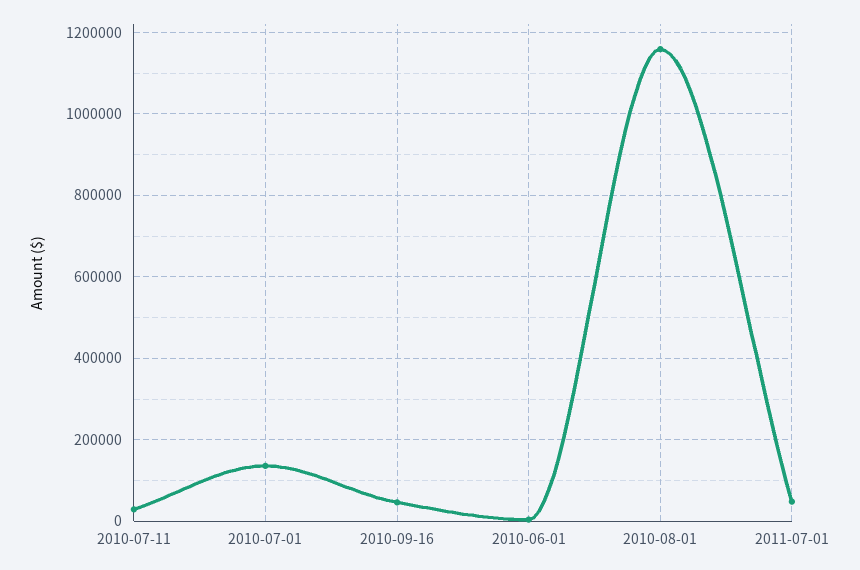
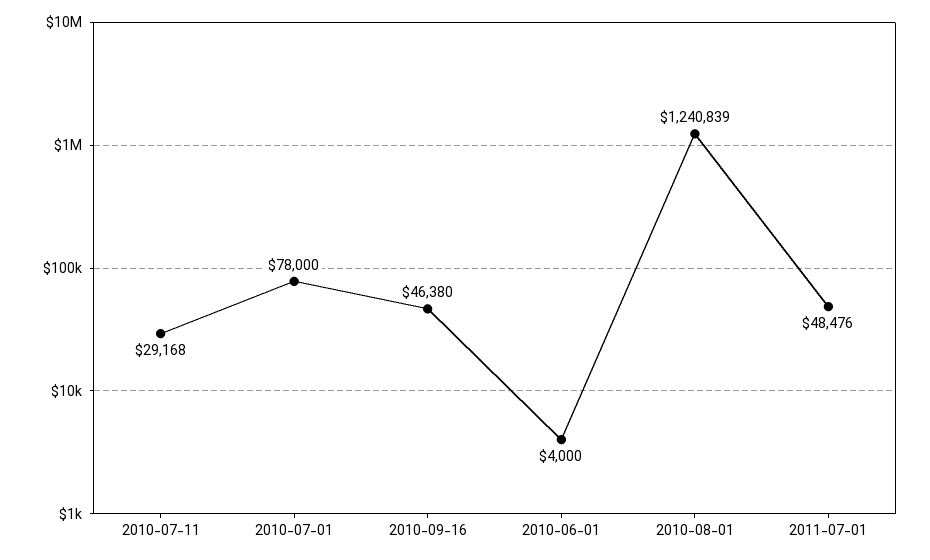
  {
    "2010-07-11": 29168,
-   "2010-07-01": 140000,
+   "2010-07-01": 78000,
    "2010-09-16": 46380,
    "2010-06-01": 4000,
-   "2010-08-01": 1160000,
+   "2010-08-01": 1240839,
    "2011-07-01": 48476
  }

